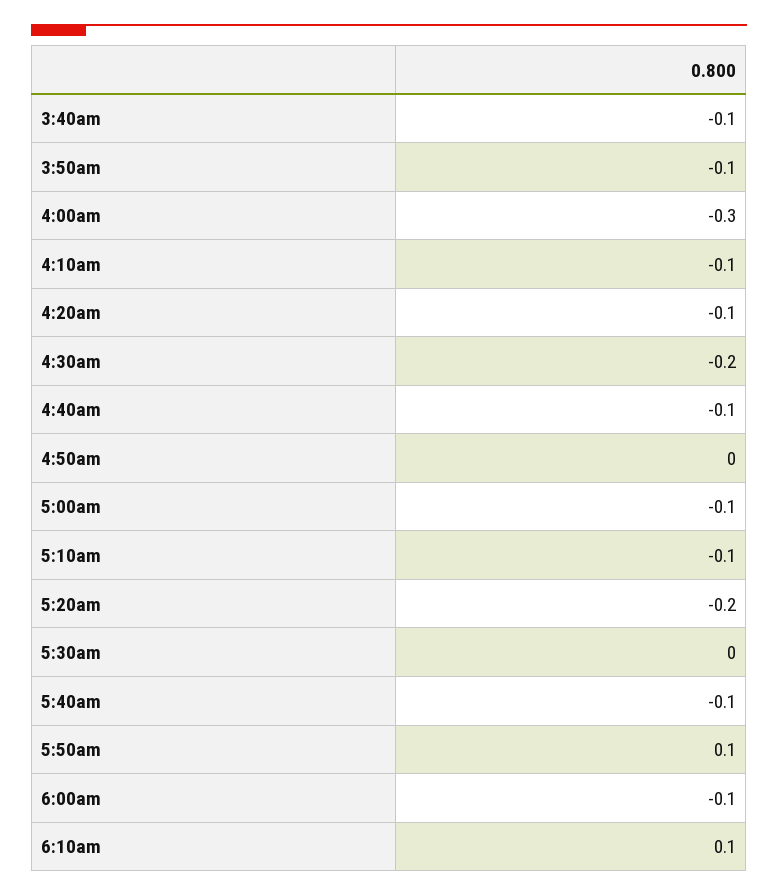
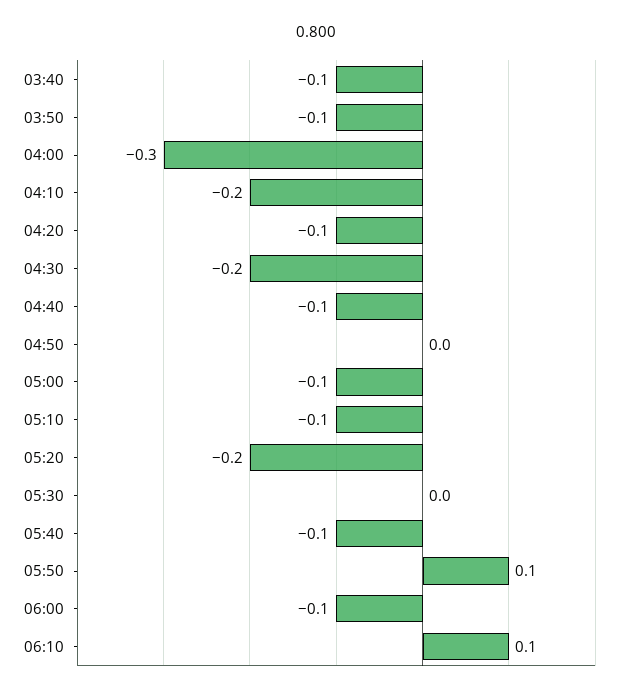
  {
    "3:40am": -0.1,
    "3:50am": -0.1,
    "4:00am": -0.3,
-   "4:10am": -0.1,
+   "4:10am": -0.2,
    "4:20am": -0.1,
    "4:30am": -0.2,
    "4:40am": -0.1,
    "4:50am": 0,
    "5:00am": -0.1,
    "5:10am": -0.1,
    "5:20am": -0.2,
    "5:30am": 0,
    "5:40am": -0.1,
    "5:50am": 0.1,
    "6:00am": -0.1,
    "6:10am": 0.1
  }

